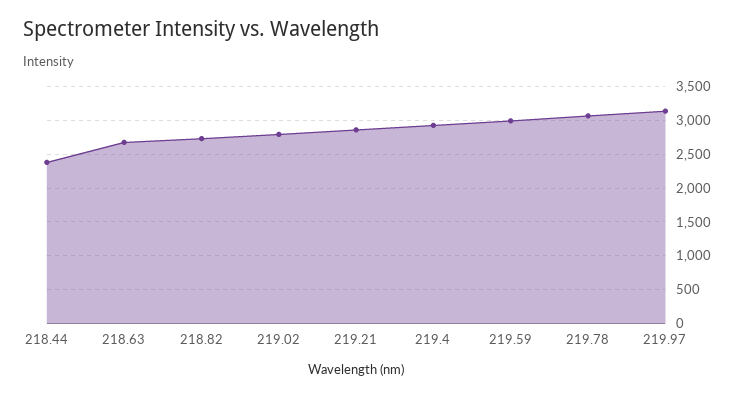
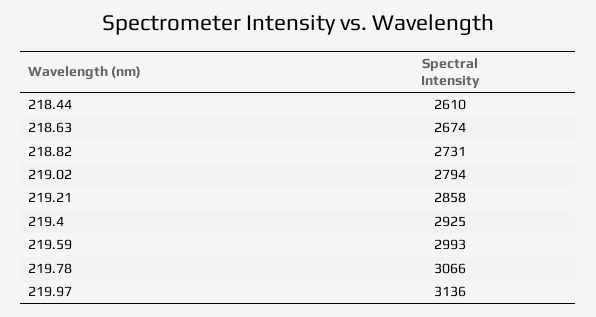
  {
-   "218.44": 2400,
+   "218.44": 2610,
    "218.63": 2674,
    "218.82": 2731,
    "219.02": 2794,
    "219.21": 2858,
    "219.4": 2925,
    "219.59": 2993,
    "219.78": 3066,
    "219.97": 3136
  }

